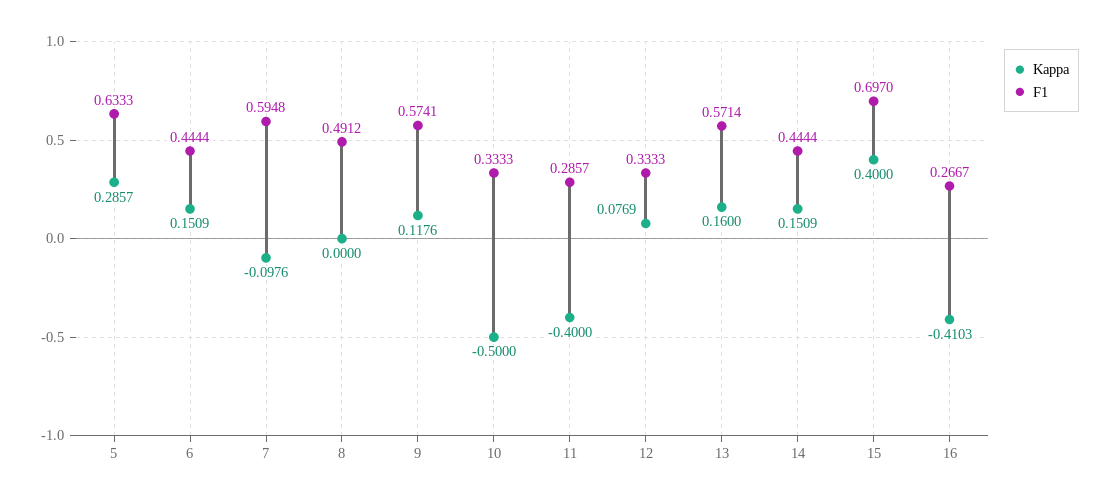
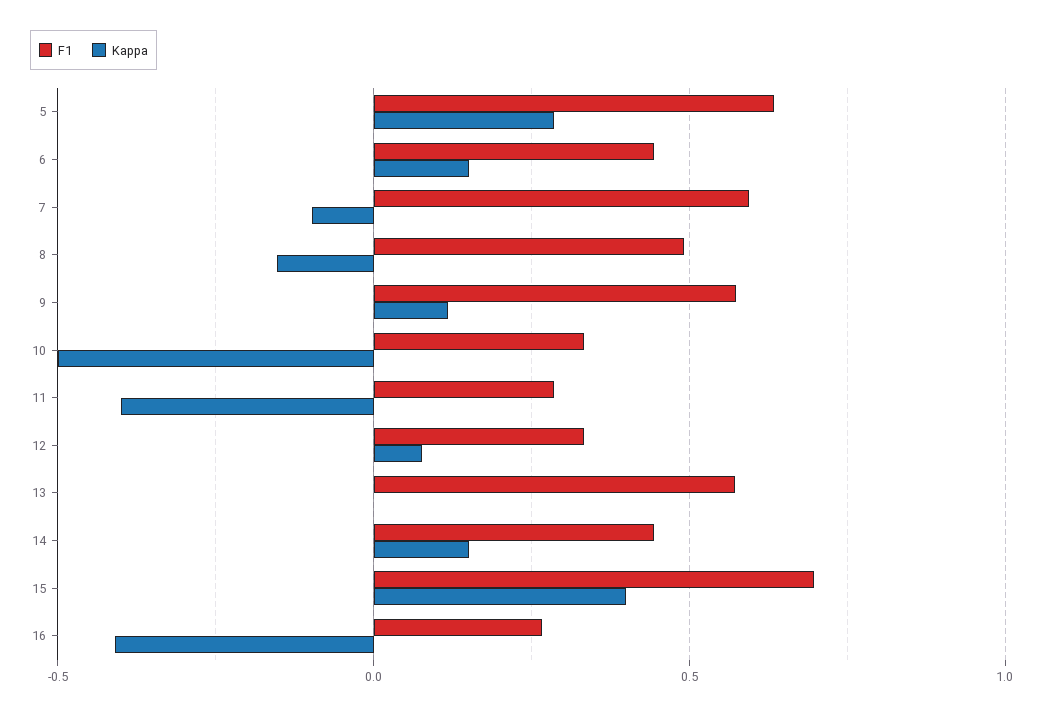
  {
    "Kappa": {
      "5": 0.2857,
      "6": 0.1509,
      "7": -0.0976,
-     "8": 0,
+     "8": -0.15,
      "9": 0.1176,
      "10": -0.5,
      "11": -0.4,
      "12": 0.0769,
-     "13": 0.16,
+     "13": 0,
      "14": 0.1509,
      "15": 0.4,
      "16": -0.4103
    },
    "F1": {
      "5": 0.6333,
      "6": 0.4444,
      "7": 0.5948,
      "8": 0.4912,
      "9": 0.5741,
      "10": 0.3333,
      "11": 0.2857,
      "12": 0.3333,
      "13": 0.5714,
      "14": 0.4444,
      "15": 0.697,
      "16": 0.2667
    }
  }

